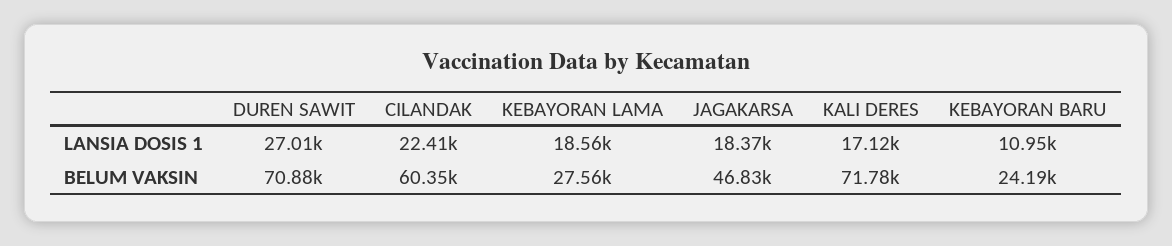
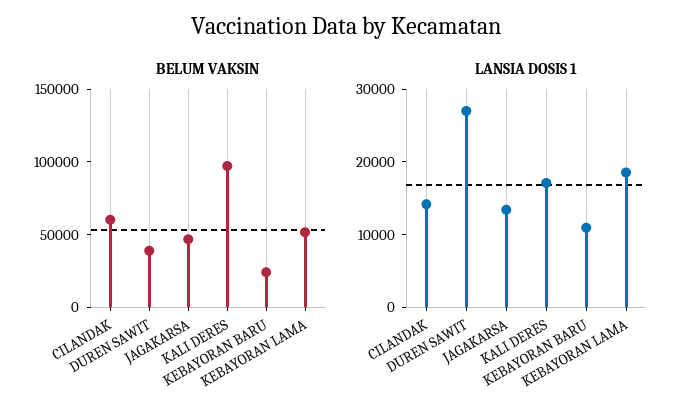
  {
    "LANSIA DOSIS 1": {
      "DUREN SAWIT": 27010,
-     "CILANDAK": 22410,
+     "CILANDAK": 14000,
      "KEBAYORAN LAMA": 18560,
-     "JAGAKARSA": 18370,
+     "JAGAKARSA": 14000,
      "KALI DERES": 17120,
      "KEBAYORAN BARU": 10950
    },
    "BELUM VAKSIN": {
-     "DUREN SAWIT": 70880,
+     "DUREN SAWIT": 40000,
      "CILANDAK": 60350,
-     "KEBAYORAN LAMA": 27560,
+     "KEBAYORAN LAMA": 50000,
      "JAGAKARSA": 46830,
-     "KALI DERES": 71780,
+     "KALI DERES": 100000,
      "KEBAYORAN BARU": 24190
    }
  }

